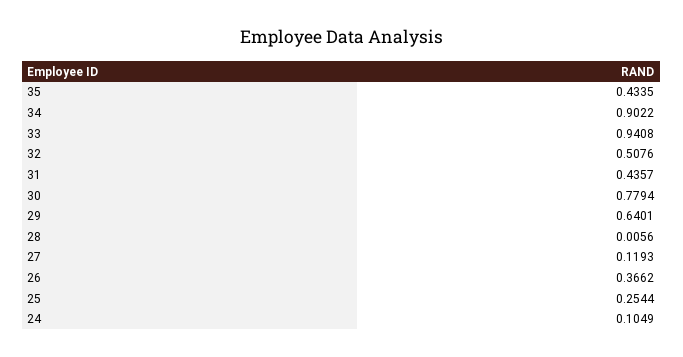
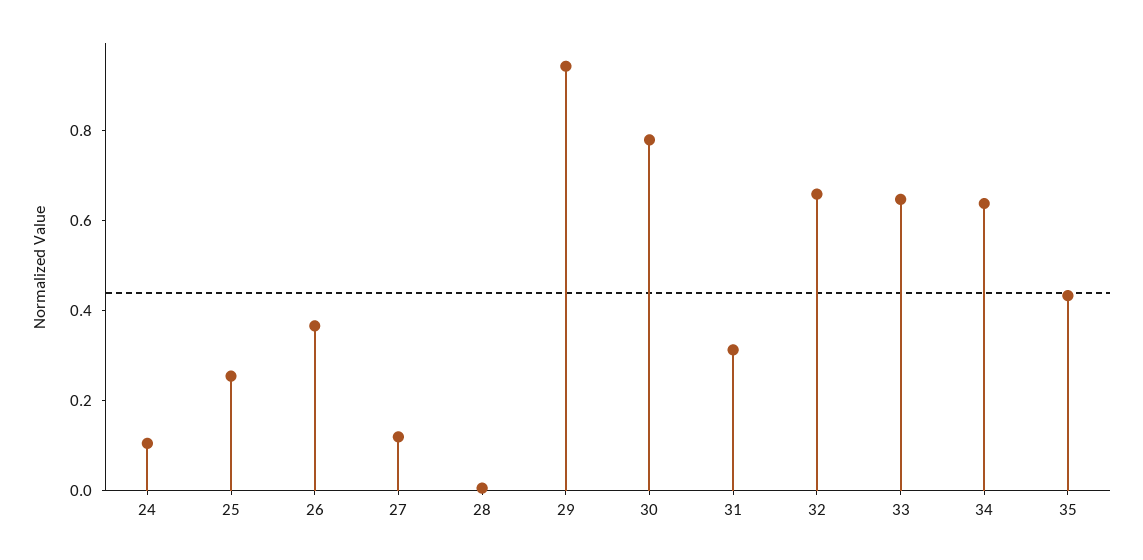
  {
    "35": 0.4335,
-   "34": 0.9022,
+   "34": 0.65,
-   "33": 0.9408,
+   "33": 0.65,
-   "32": 0.5076,
+   "32": 0.65,
-   "31": 0.4357,
+   "31": 0.3,
    "30": 0.7794,
-   "29": 0.6401,
+   "29": 0.95,
    "28": 0.0056,
    "27": 0.1193,
    "26": 0.3662,
    "25": 0.2544,
    "24": 0.1049
  }

